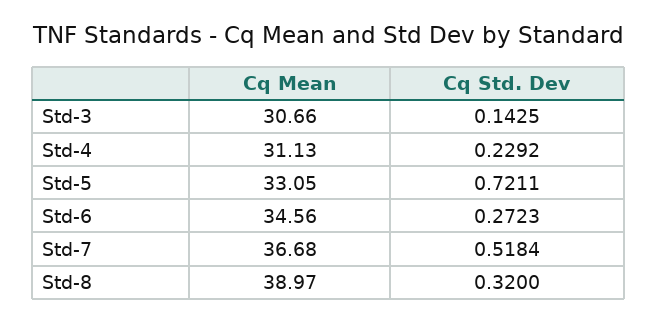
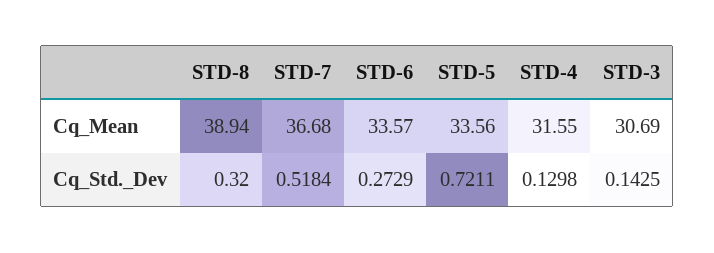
  {
    "Cq Mean": {
-     "Std-3": 30.66,
+     "Std-3": 30.69,
-     "Std-4": 31.13,
+     "Std-4": 31.55,
-     "Std-5": 33.05,
+     "Std-5": 33.56,
-     "Std-6": 34.56,
+     "Std-6": 33.57,
      "Std-7": 36.68,
-     "Std-8": 38.97
+     "Std-8": 38.94
    },
    "Cq Std. Dev": {
      "Std-3": 0.1425,
-     "Std-4": 0.2292,
+     "Std-4": 0.1298,
      "Std-5": 0.7211,
-     "Std-6": 0.2723,
+     "Std-6": 0.2729,
      "Std-7": 0.5184,
      "Std-8": 0.32
    }
  }

